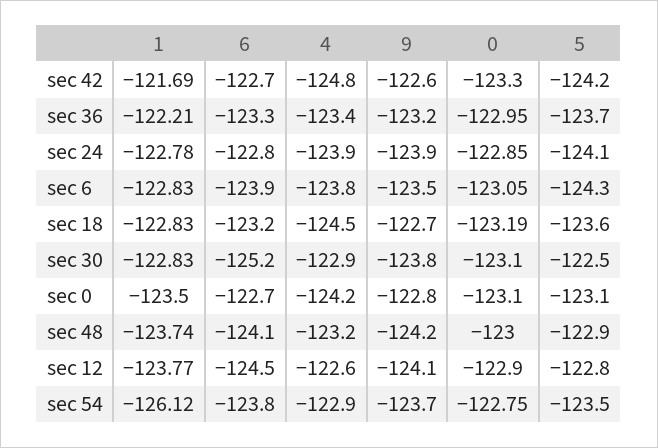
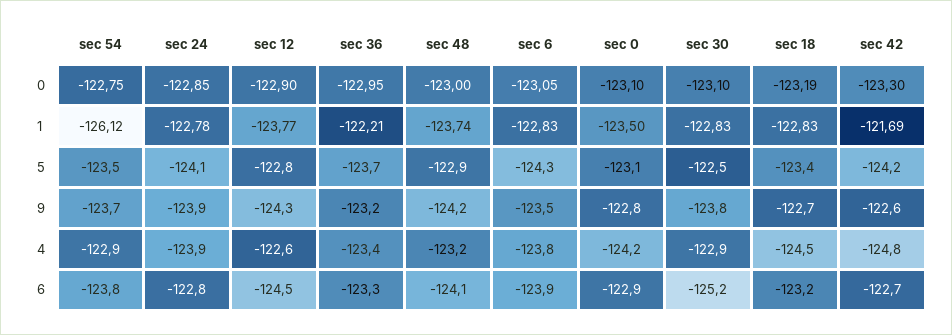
  {
    "1": {
      "sec 42": -121.69,
      "sec 36": -122.21,
      "sec 24": -122.78,
      "sec 6": -122.83,
      "sec 18": -122.83,
      "sec 30": -122.83,
      "sec 0": -123.5,
      "sec 48": -123.74,
      "sec 12": -123.77,
      "sec 54": -126.12
    },
    "6": {
      "sec 42": -122.7,
      "sec 36": -123.3,
      "sec 24": -122.8,
      "sec 6": -123.9,
      "sec 18": -123.2,
      "sec 30": -125.2,
-     "sec 0": -122.7,
+     "sec 0": -122.9,
      "sec 48": -124.1,
      "sec 12": -124.5,
      "sec 54": -123.8
    },
    "4": {
      "sec 42": -124.8,
      "sec 36": -123.4,
      "sec 24": -123.9,
      "sec 6": -123.8,
      "sec 18": -124.5,
      "sec 30": -122.9,
      "sec 0": -124.2,
      "sec 48": -123.2,
      "sec 12": -122.6,
      "sec 54": -122.9
    },
    "9": {
      "sec 42": -122.6,
      "sec 36": -123.2,
      "sec 24": -123.9,
      "sec 6": -123.5,
      "sec 18": -122.7,
      "sec 30": -123.8,
      "sec 0": -122.8,
      "sec 48": -124.2,
-     "sec 12": -124.1,
+     "sec 12": -124.3,
      "sec 54": -123.7
    },
    "0": {
      "sec 42": -123.3,
      "sec 36": -122.95,
      "sec 24": -122.85,
      "sec 6": -123.05,
      "sec 18": -123.19,
      "sec 30": -123.1,
      "sec 0": -123.1,
      "sec 48": -123,
      "sec 12": -122.9,
      "sec 54": -122.75
    },
    "5": {
      "sec 42": -124.2,
      "sec 36": -123.7,
      "sec 24": -124.1,
      "sec 6": -124.3,
-     "sec 18": -123.6,
+     "sec 18": -123.4,
      "sec 30": -122.5,
      "sec 0": -123.1,
      "sec 48": -122.9,
      "sec 12": -122.8,
      "sec 54": -123.5
    }
  }

